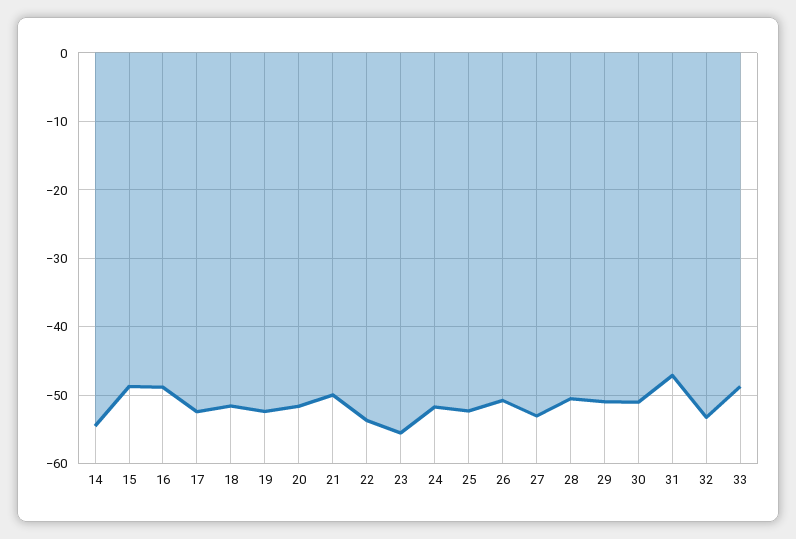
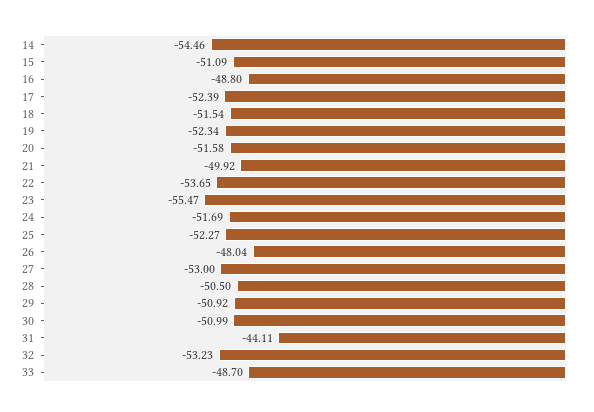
  {
    "14": -54.46,
-   "15": -49,
+   "15": -51.09,
    "16": -48.8,
    "17": -52.39,
    "18": -51.54,
    "19": -52.34,
    "20": -51.58,
    "21": -49.92,
    "22": -53.65,
    "23": -55.47,
    "24": -51.69,
    "25": -52.27,
-   "26": -51,
+   "26": -48.04,
    "27": -53,
    "28": -50.5,
    "29": -50.92,
    "30": -50.99,
-   "31": -47,
+   "31": -44.11,
    "32": -53.23,
    "33": -48.7
  }

